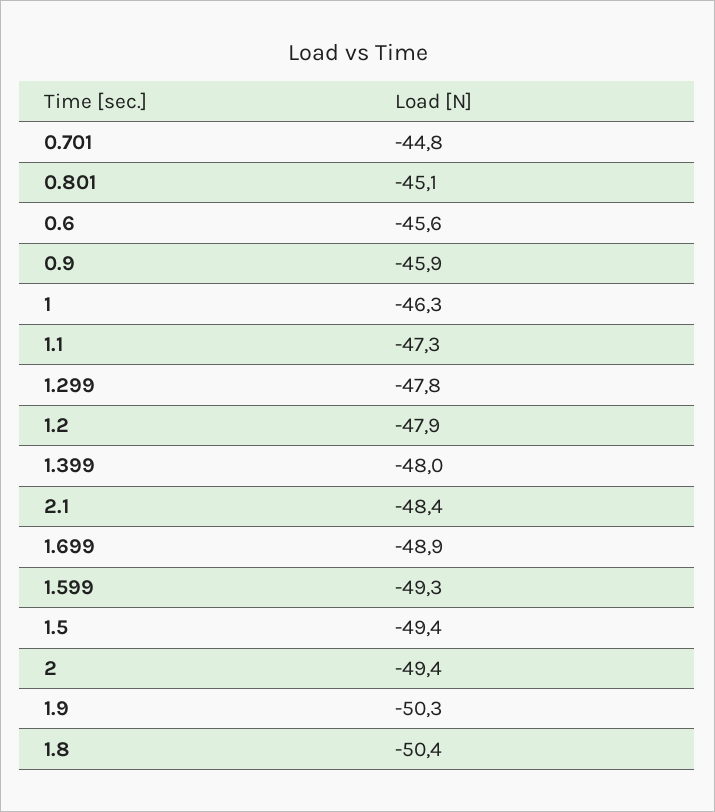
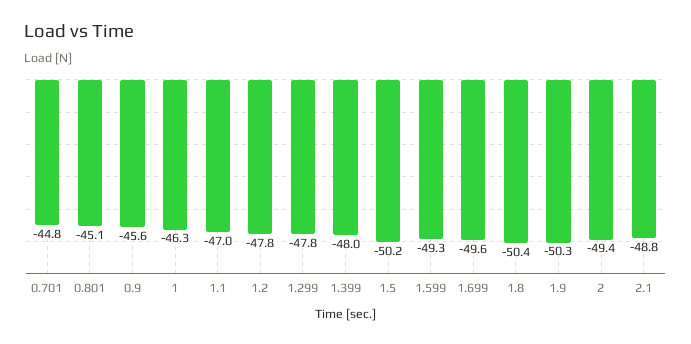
  {
    "0.701": -44.8,
    "0.801": -45.1,
-   "0.6": -45.6,
-   "0.9": -45.9,
+   "0.9": -45.6,
    "1": -46.3,
-   "1.1": -47.3,
+   "1.1": -47,
    "1.299": -47.8,
-   "1.2": -47.9,
+   "1.2": -47.8,
    "1.399": -48,
-   "2.1": -48.4,
+   "2.1": -48.8,
-   "1.699": -48.9,
+   "1.699": -49.6,
    "1.599": -49.3,
-   "1.5": -49.4,
+   "1.5": -50.2,
    "2": -49.4,
    "1.9": -50.3,
    "1.8": -50.4
  }

